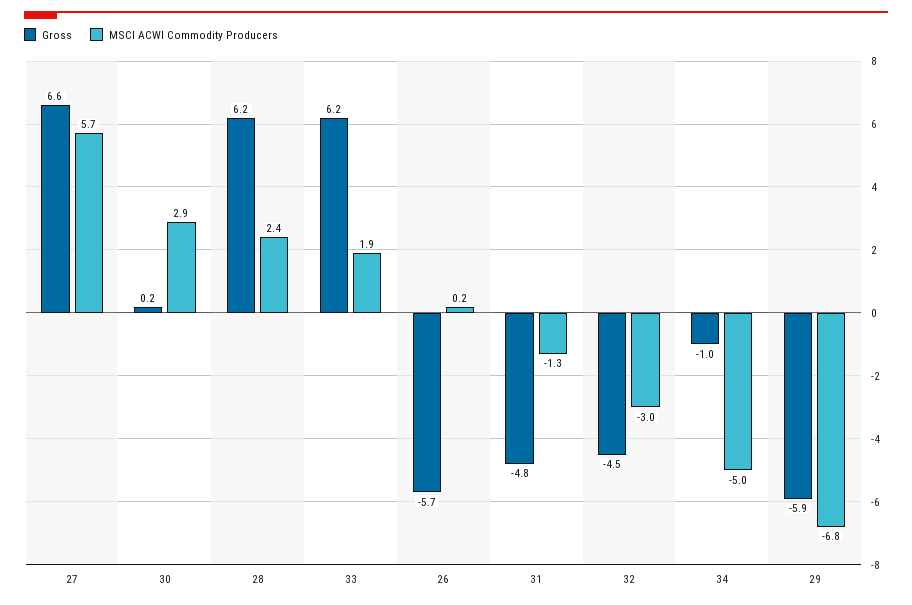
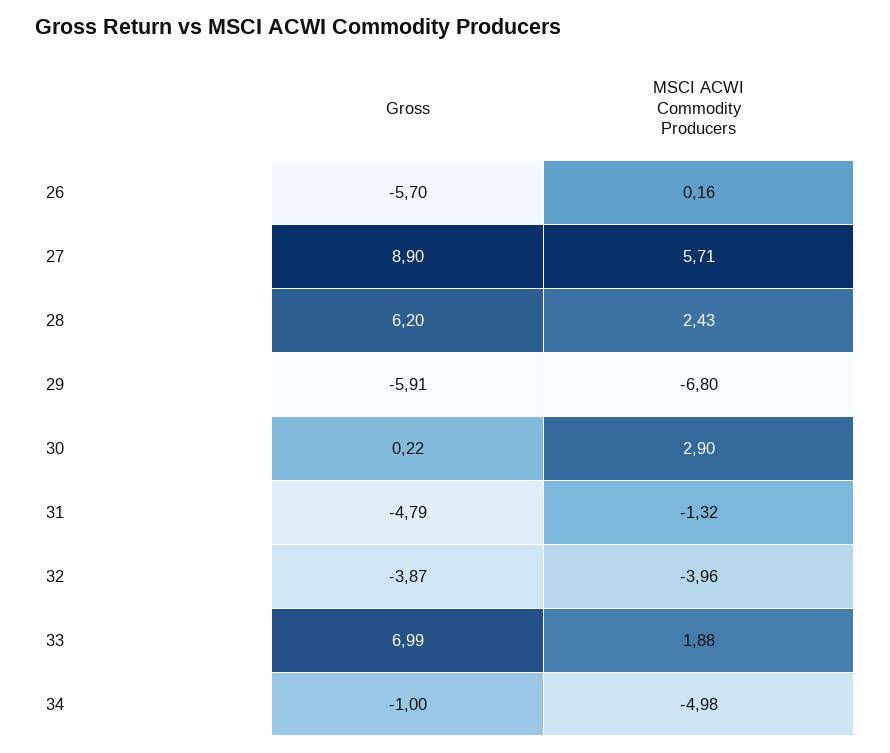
  {
    "Gross": {
-     "27": 6.6,
+     "27": 8.9,
      "30": 0.22,
      "28": 6.2,
-     "33": 6.2,
+     "33": 6.99,
      "26": -5.7,
      "31": -4.79,
-     "32": -4.5,
+     "32": -3.87,
      "34": -1,
      "29": -5.91
    },
    "MSCI ACWI Commodity Producers": {
      "27": 5.71,
      "30": 2.9,
      "28": 2.43,
      "33": 1.88,
      "26": 0.16,
      "31": -1.32,
-     "32": -3,
+     "32": -3.96,
      "34": -4.98,
      "29": -6.8
    }
  }

